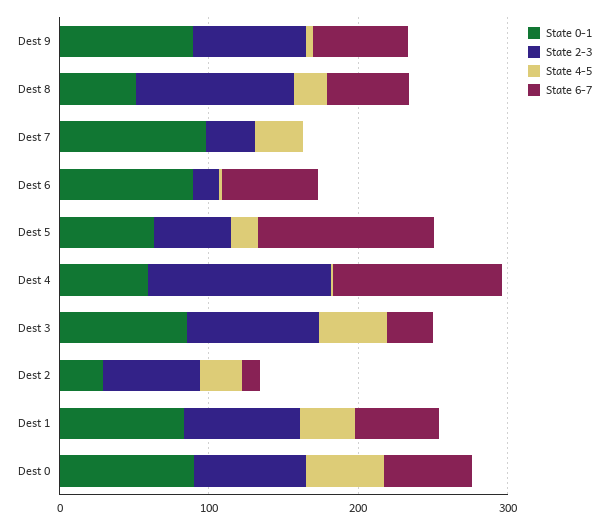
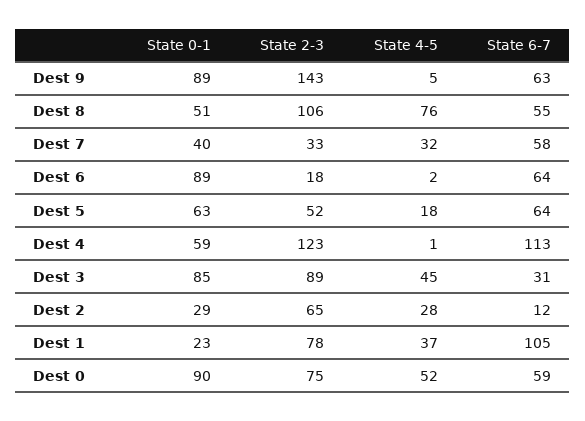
  {
    "State 0-1": {
      "Dest 9": 89,
      "Dest 8": 51,
-     "Dest 7": 100,
+     "Dest 7": 40,
      "Dest 6": 89,
      "Dest 5": 63,
      "Dest 4": 59,
      "Dest 3": 85,
      "Dest 2": 29,
-     "Dest 1": 80,
+     "Dest 1": 23,
      "Dest 0": 90
    },
    "State 2-3": {
-     "Dest 9": 80,
+     "Dest 9": 143,
      "Dest 8": 106,
      "Dest 7": 33,
      "Dest 6": 18,
      "Dest 5": 52,
      "Dest 4": 123,
      "Dest 3": 89,
      "Dest 2": 65,
      "Dest 1": 78,
      "Dest 0": 75
    },
    "State 4-5": {
      "Dest 9": 5,
-     "Dest 8": 20,
+     "Dest 8": 76,
      "Dest 7": 32,
      "Dest 6": 2,
      "Dest 5": 18,
      "Dest 4": 1,
      "Dest 3": 45,
      "Dest 2": 28,
      "Dest 1": 37,
      "Dest 0": 52
    },
    "State 6-7": {
      "Dest 9": 63,
      "Dest 8": 55,
-     "Dest 7": 0,
+     "Dest 7": 58,
      "Dest 6": 64,
-     "Dest 5": 120,
+     "Dest 5": 64,
      "Dest 4": 113,
      "Dest 3": 31,
      "Dest 2": 12,
-     "Dest 1": 60,
+     "Dest 1": 105,
      "Dest 0": 59
    }
  }

